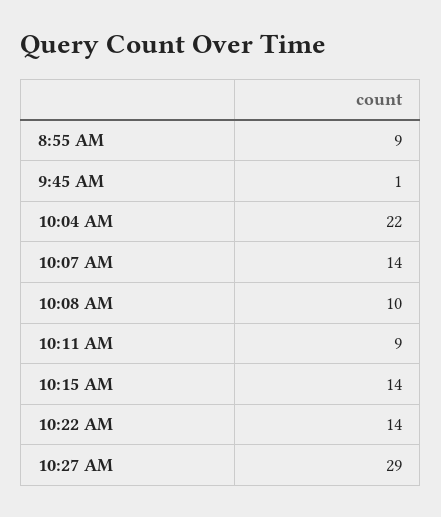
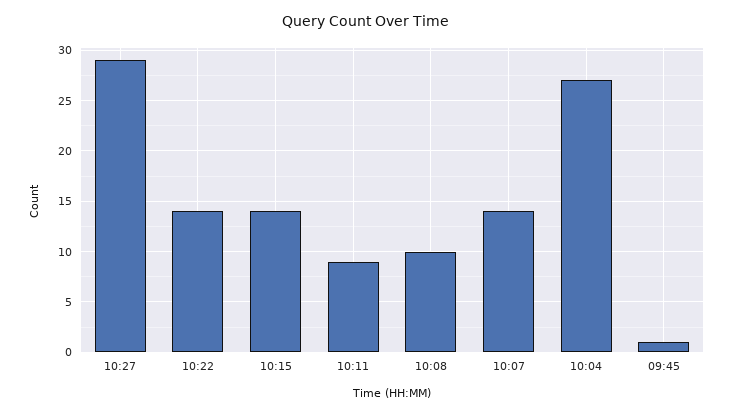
  {
-   "8:55 AM": 9,
    "9:45 AM": 1,
-   "10:04 AM": 22,
+   "10:04 AM": 27,
    "10:07 AM": 14,
    "10:08 AM": 10,
    "10:11 AM": 9,
    "10:15 AM": 14,
    "10:22 AM": 14,
    "10:27 AM": 29
  }

